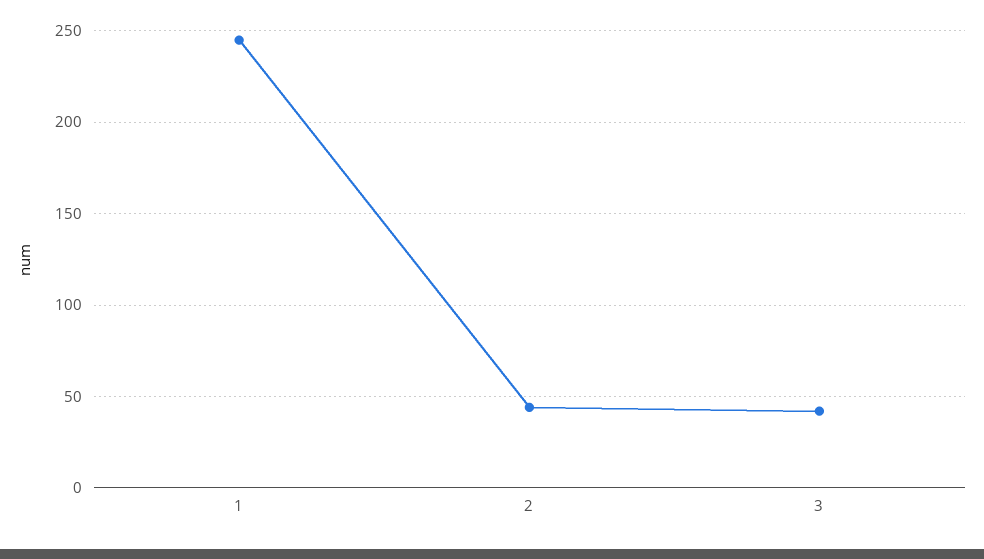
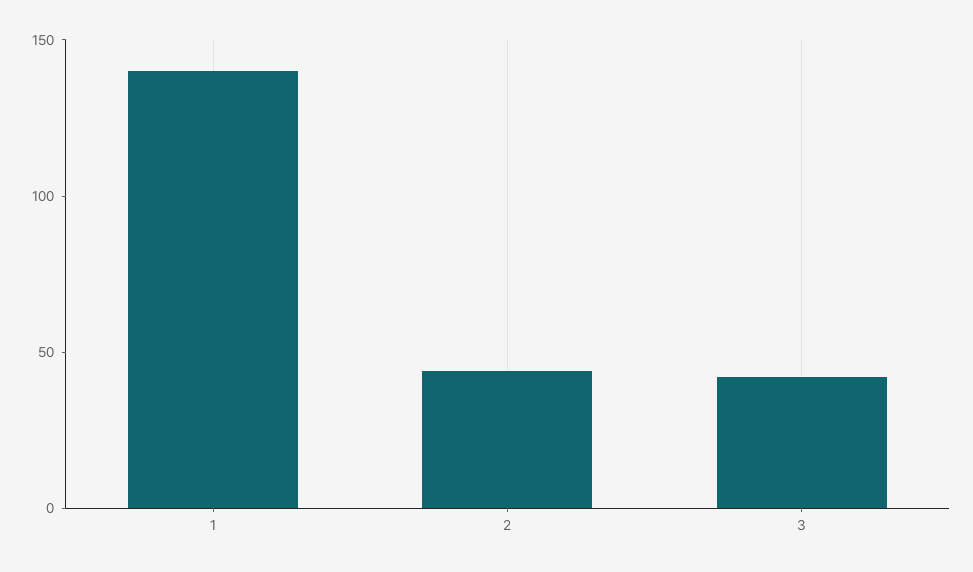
  {
-   "1": 245,
+   "1": 140,
    "2": 45,
    "3": 40
  }

